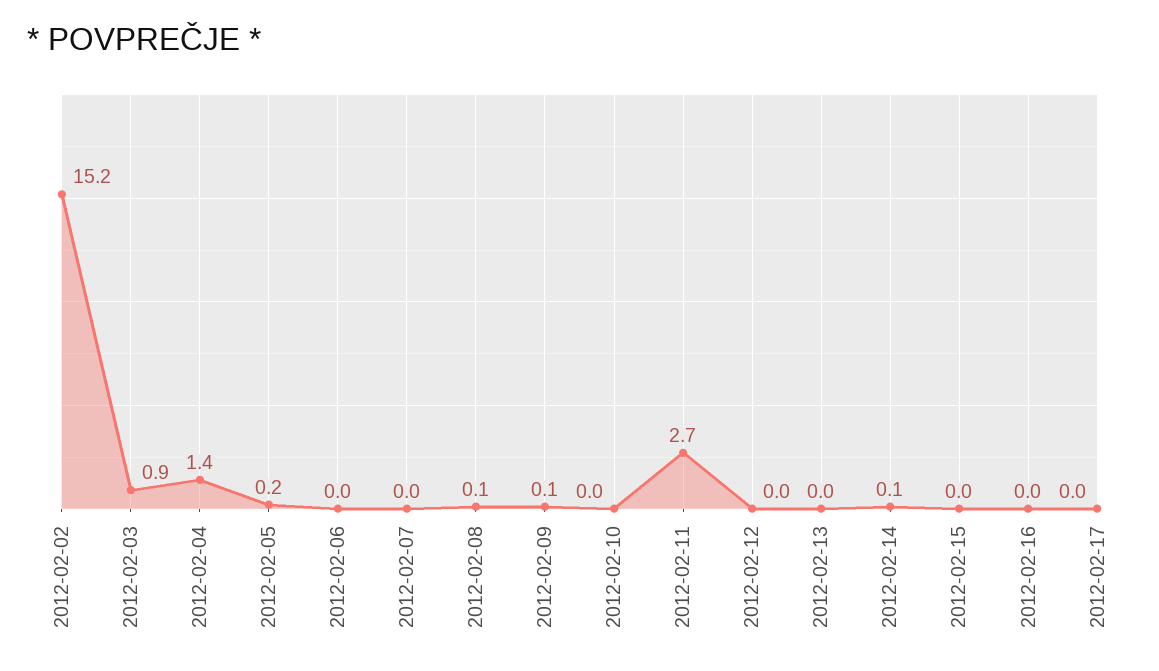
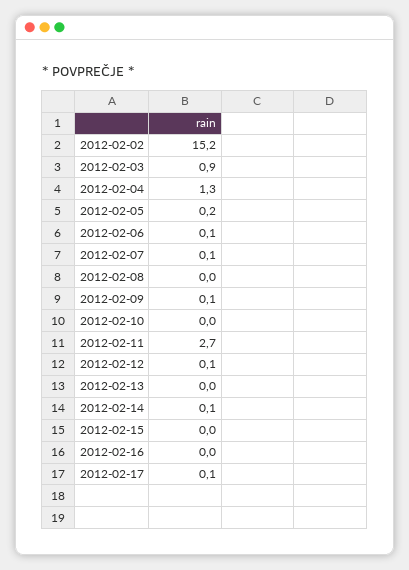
  {
    "2012-02-02": 15.2,
    "2012-02-03": 0.9,
-   "2012-02-04": 1.4,
+   "2012-02-04": 1.3,
    "2012-02-05": 0.2,
-   "2012-02-06": 0,
+   "2012-02-06": 0.1,
-   "2012-02-07": 0,
+   "2012-02-07": 0.1,
-   "2012-02-08": 0.1,
+   "2012-02-08": 0,
    "2012-02-09": 0.1,
    "2012-02-10": 0,
    "2012-02-11": 2.7,
-   "2012-02-12": 0,
+   "2012-02-12": 0.1,
    "2012-02-13": 0,
    "2012-02-14": 0.1,
    "2012-02-15": 0,
    "2012-02-16": 0,
-   "2012-02-17": 0
+   "2012-02-17": 0.1
  }

